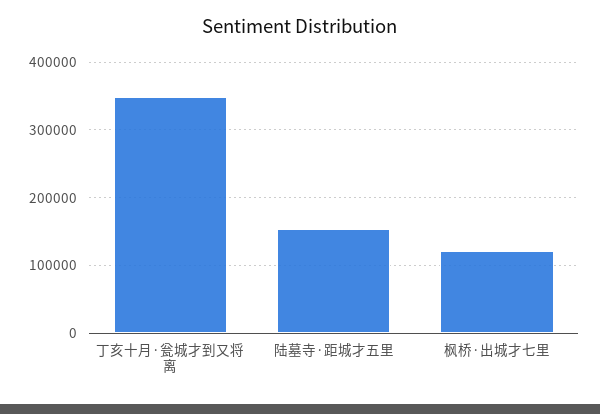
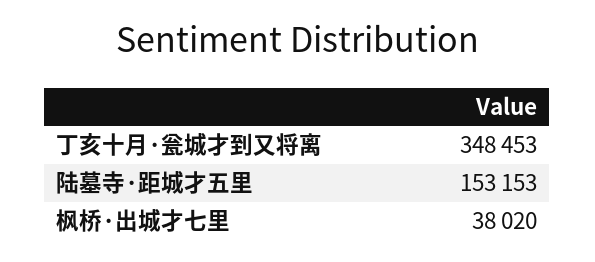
  {
    "丁亥十月·瓮城才到又将离": 348453,
    "陆墓寺·距城才五里": 153153,
-   "枫桥·出城才七里": 120000
+   "枫桥·出城才七里": 38020
  }

